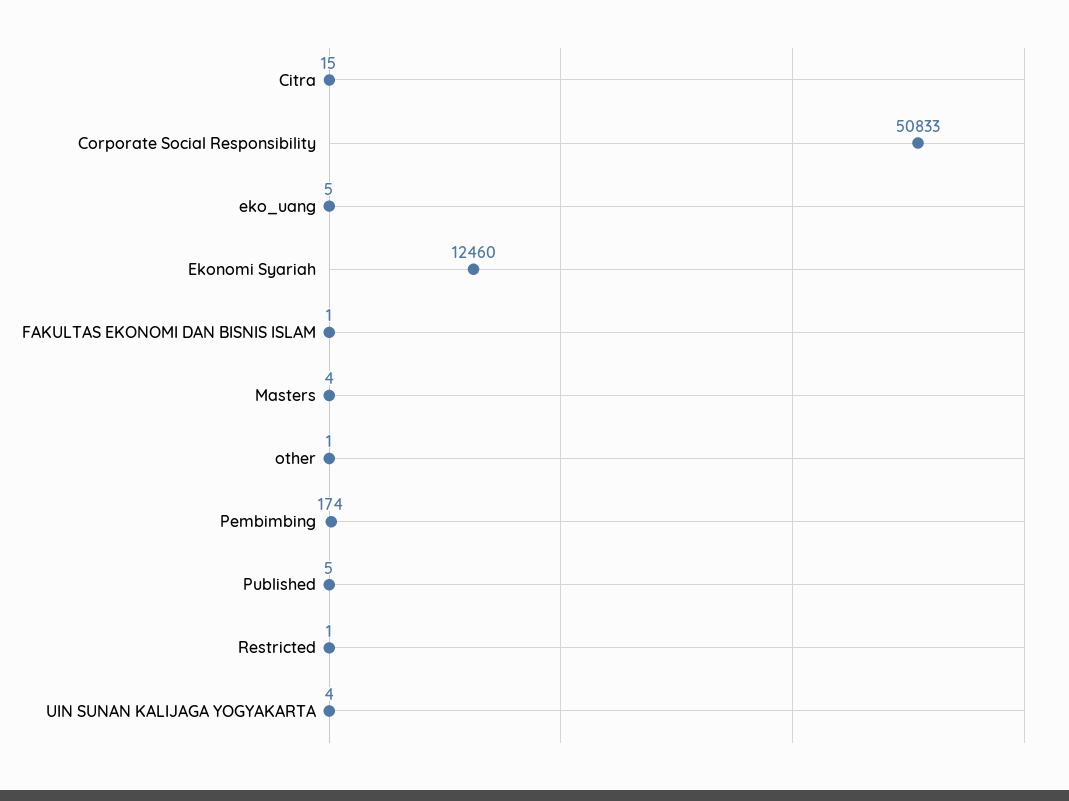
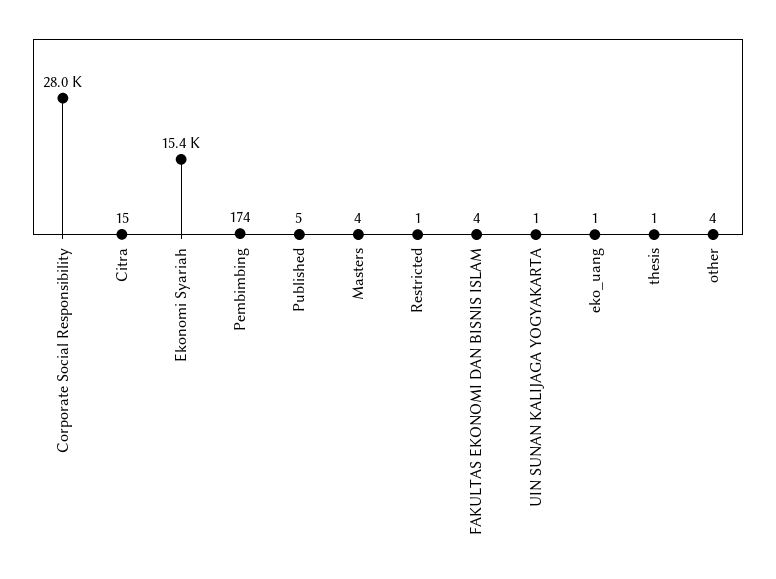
  {
    "Citra": 15,
-   "Corporate Social Responsibility": 50833,
+   "Corporate Social Responsibility": 28000,
-   "eko_uang": 5,
+   "eko_uang": 1,
-   "Ekonomi Syariah": 12460,
+   "Ekonomi Syariah": 15400,
-   "FAKULTAS EKONOMI DAN BISNIS ISLAM": 1,
+   "FAKULTAS EKONOMI DAN BISNIS ISLAM": 4,
    "Masters": 4,
-   "other": 1,
+   "other": 4,
    "Pembimbing": 174,
    "Published": 5,
    "Restricted": 1,
-   "UIN SUNAN KALIJAGA YOGYAKARTA": 4
+   "UIN SUNAN KALIJAGA YOGYAKARTA": 1,
+   "thesis": 1
  }

